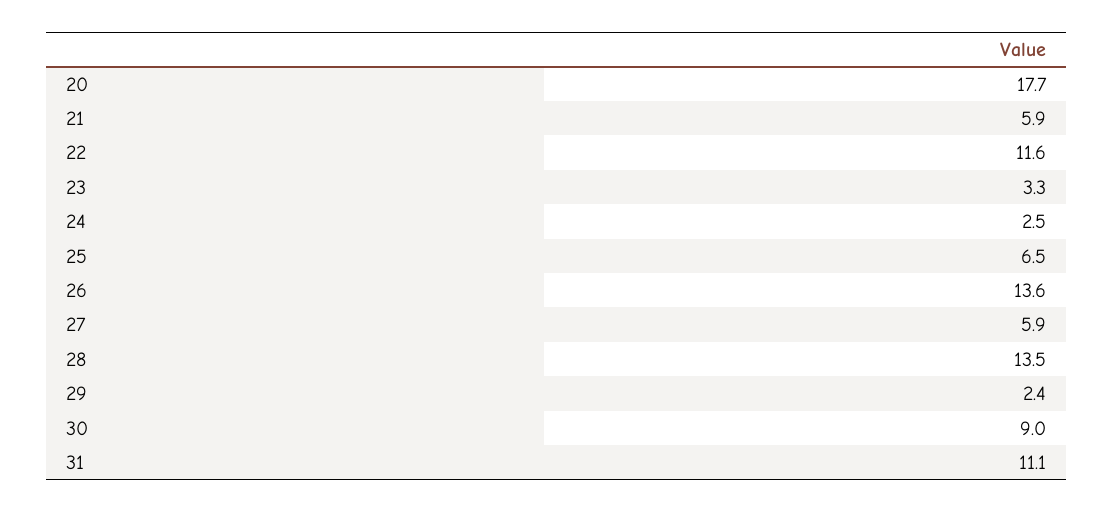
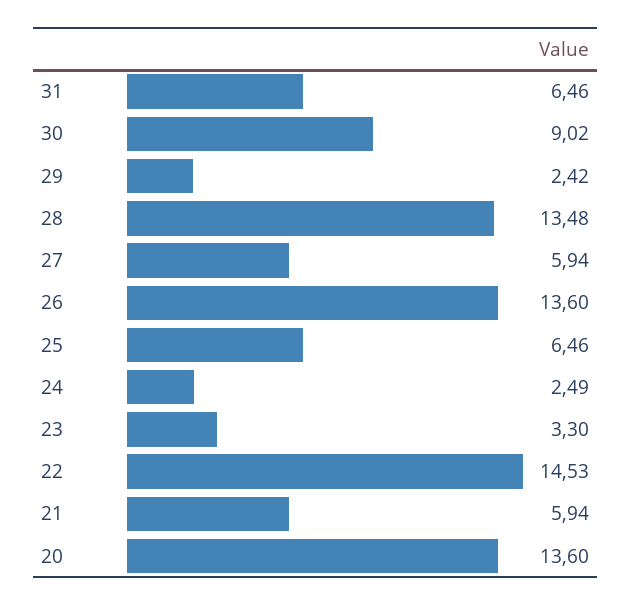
  {
-   "20": 17.7,
+   "20": 13.6,
    "21": 5.94,
-   "22": 11.6,
+   "22": 14.53,
    "23": 3.3,
    "24": 2.49,
    "25": 6.46,
    "26": 13.6,
    "27": 5.94,
    "28": 13.48,
    "29": 2.42,
    "30": 9.02,
-   "31": 11.1
+   "31": 6.46
  }

